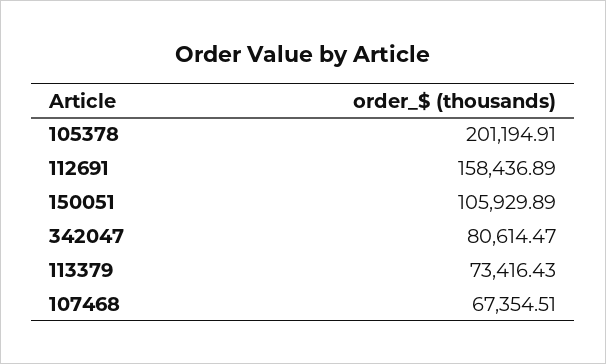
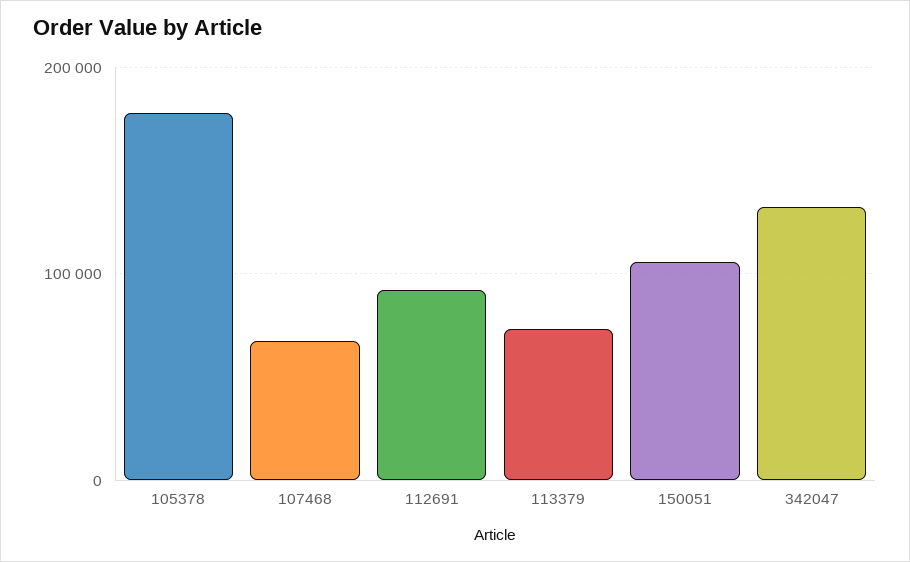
  {
-   "105378": 201194.91,
+   "105378": 180000,
-   "112691": 158436.89,
+   "112691": 90000,
    "150051": 105929.89,
-   "342047": 80614.47,
+   "342047": 130000,
    "113379": 73416.43,
    "107468": 67354.51
  }

